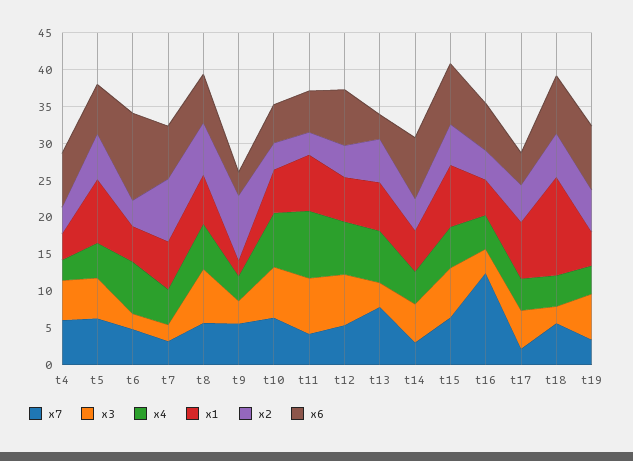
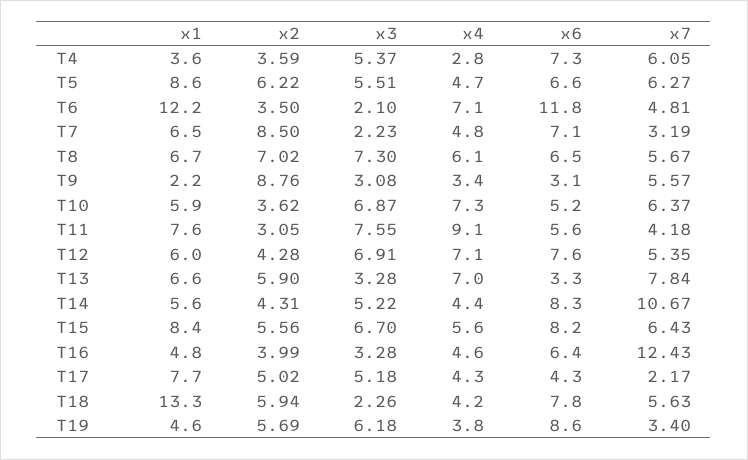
  {
    "x7": {
      "t4": 6.05,
      "t5": 6.27,
      "t6": 4.81,
      "t7": 3.19,
      "t8": 5.67,
      "t9": 5.57,
      "t10": 6.37,
      "t11": 4.18,
      "t12": 5.35,
      "t13": 7.84,
-     "t14": 2.5,
+     "t14": 10.67,
      "t15": 6.43,
      "t16": 12.43,
      "t17": 2.17,
      "t18": 5.63,
      "t19": 3.4
    },
    "x3": {
      "t4": 5.37,
      "t5": 5.51,
      "t6": 2.1,
      "t7": 2.23,
      "t8": 7.3,
      "t9": 3.08,
      "t10": 6.87,
      "t11": 7.55,
      "t12": 6.91,
      "t13": 3.28,
      "t14": 5.22,
      "t15": 6.7,
      "t16": 3.28,
      "t17": 5.18,
      "t18": 2.26,
      "t19": 6.18
    },
    "x4": {
      "t4": 2.8,
      "t5": 4.7,
      "t6": 7.1,
      "t7": 4.8,
      "t8": 6.1,
      "t9": 3.4,
      "t10": 7.3,
      "t11": 9.1,
      "t12": 7.1,
      "t13": 7,
      "t14": 4.4,
      "t15": 5.6,
      "t16": 4.6,
      "t17": 4.3,
      "t18": 4.2,
      "t19": 3.8
    },
    "x1": {
      "t4": 3.6,
      "t5": 8.6,
-     "t6": 5,
+     "t6": 12.2,
      "t7": 6.5,
      "t8": 6.7,
      "t9": 2.2,
      "t10": 5.9,
      "t11": 7.6,
      "t12": 6,
      "t13": 6.6,
      "t14": 5.6,
      "t15": 8.4,
      "t16": 4.8,
      "t17": 7.7,
      "t18": 13.3,
      "t19": 4.6
    },
    "x2": {
      "t4": 3.59,
      "t5": 6.22,
      "t6": 3.5,
      "t7": 8.5,
      "t8": 7.02,
      "t9": 8.76,
      "t10": 3.62,
      "t11": 3.05,
      "t12": 4.28,
      "t13": 5.9,
      "t14": 4.31,
      "t15": 5.56,
      "t16": 3.99,
      "t17": 5.02,
      "t18": 5.94,
      "t19": 5.69
    },
    "x6": {
      "t4": 7.3,
      "t5": 6.6,
      "t6": 11.8,
      "t7": 7.1,
      "t8": 6.5,
      "t9": 3.1,
      "t10": 5.2,
      "t11": 5.6,
      "t12": 7.6,
      "t13": 3.3,
      "t14": 8.3,
      "t15": 8.2,
      "t16": 6.4,
      "t17": 4.3,
      "t18": 7.8,
      "t19": 8.6
    }
  }

